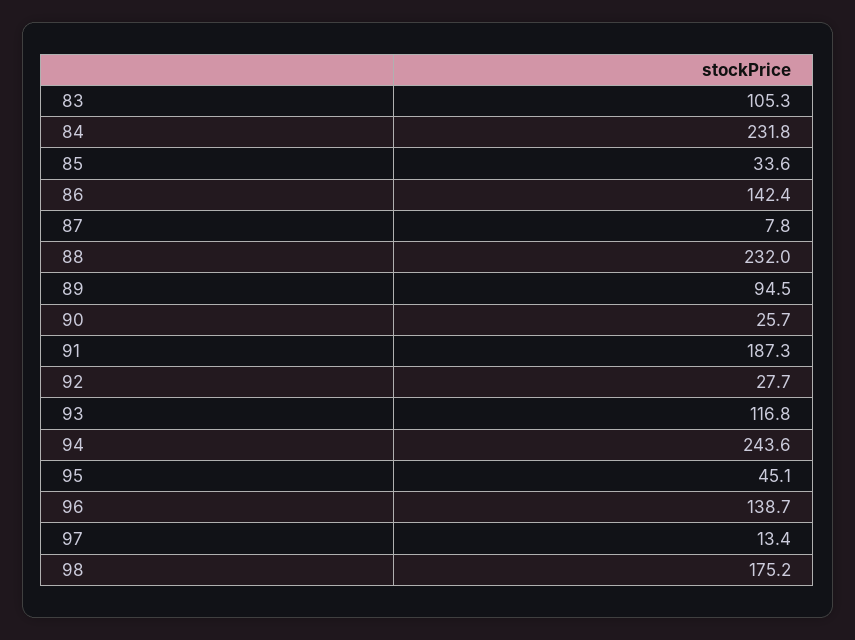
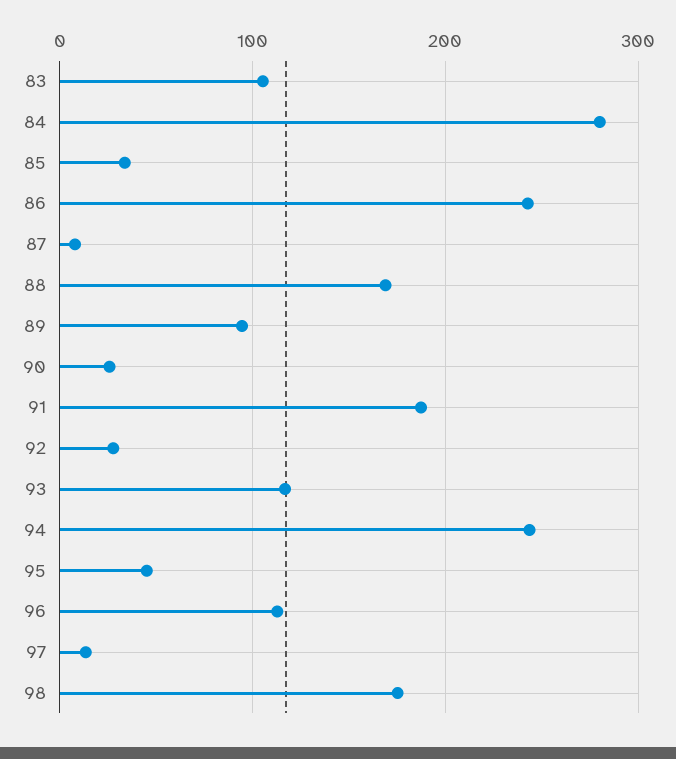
  {
    "83": 105.3,
-   "84": 231.8,
+   "84": 280,
    "85": 33.6,
-   "86": 142.4,
+   "86": 240,
    "87": 7.8,
-   "88": 232,
+   "88": 170,
    "89": 94.5,
    "90": 25.7,
    "91": 187.3,
    "92": 27.7,
    "93": 116.8,
    "94": 243.6,
    "95": 45.1,
-   "96": 138.7,
+   "96": 110,
    "97": 13.4,
    "98": 175.2
  }

